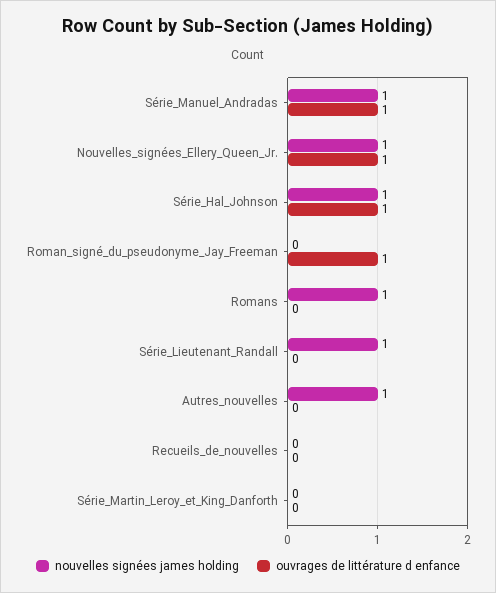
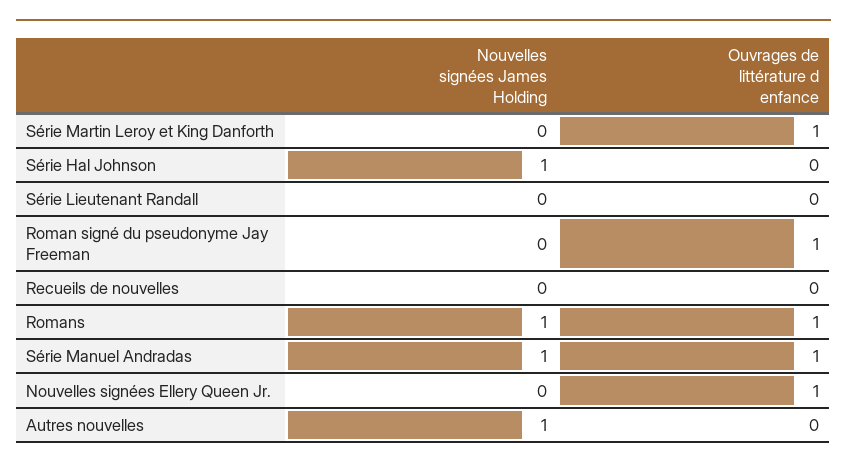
  {
    "nouvelles signées james holding": {
      "Série_Manuel_Andradas": 1,
-     "Nouvelles_signées_Ellery_Queen_Jr.": 1,
+     "Nouvelles_signées_Ellery_Queen_Jr.": 0,
      "Série_Hal_Johnson": 1,
      "Roman_signé_du_pseudonyme_Jay_Freeman": 0,
      "Romans": 1,
-     "Série_Lieutenant_Randall": 1,
+     "Série_Lieutenant_Randall": 0,
      "Autres_nouvelles": 1,
      "Recueils_de_nouvelles": 0,
      "Série_Martin_Leroy_et_King_Danforth": 0
    },
    "ouvrages de littérature d enfance": {
      "Série_Manuel_Andradas": 1,
      "Nouvelles_signées_Ellery_Queen_Jr.": 1,
-     "Série_Hal_Johnson": 1,
+     "Série_Hal_Johnson": 0,
      "Roman_signé_du_pseudonyme_Jay_Freeman": 1,
-     "Romans": 0,
+     "Romans": 1,
      "Série_Lieutenant_Randall": 0,
      "Autres_nouvelles": 0,
      "Recueils_de_nouvelles": 0,
-     "Série_Martin_Leroy_et_King_Danforth": 0
+     "Série_Martin_Leroy_et_King_Danforth": 1
    }
  }

